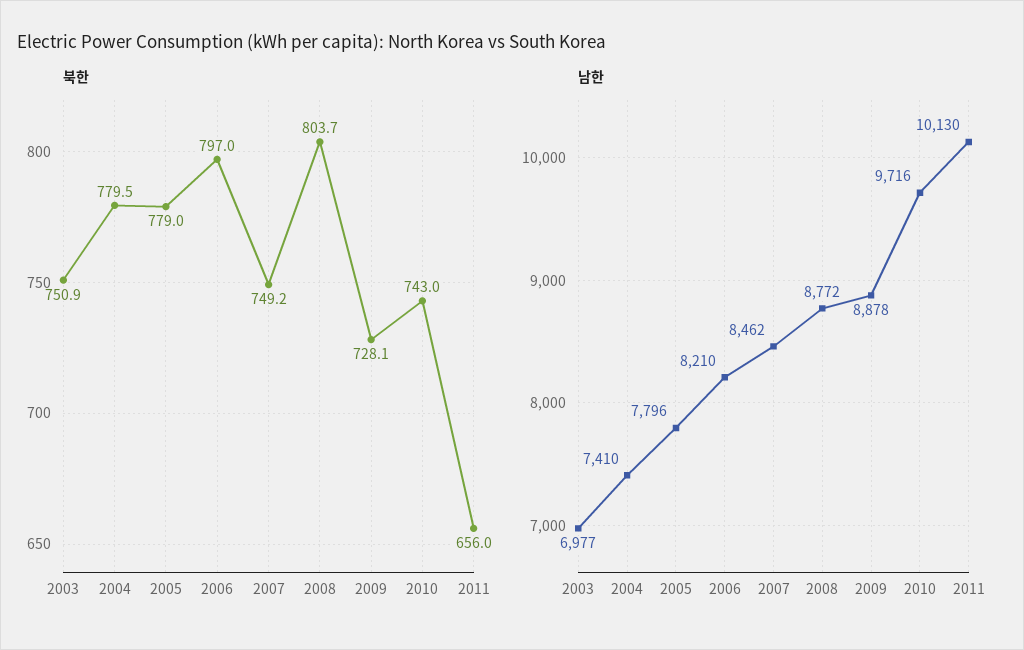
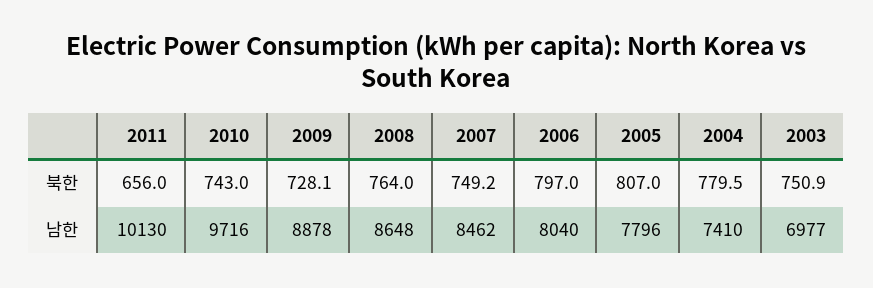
  {
    "북한": {
      "2003": 750.9,
      "2004": 779.5,
-     "2005": 779,
+     "2005": 807,
      "2006": 797,
      "2007": 749.2,
-     "2008": 803.7,
+     "2008": 764,
      "2009": 728.1,
      "2010": 743,
      "2011": 656
    },
    "남한": {
      "2003": 6977,
      "2004": 7410,
      "2005": 7796,
-     "2006": 8210,
+     "2006": 8040,
      "2007": 8462,
-     "2008": 8772,
+     "2008": 8648,
      "2009": 8878,
      "2010": 9716,
      "2011": 10130
    }
  }

